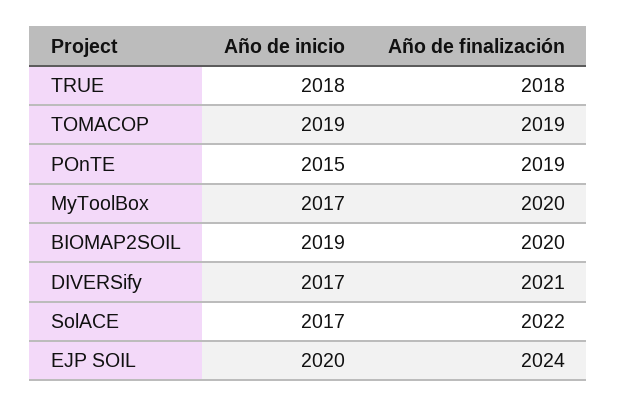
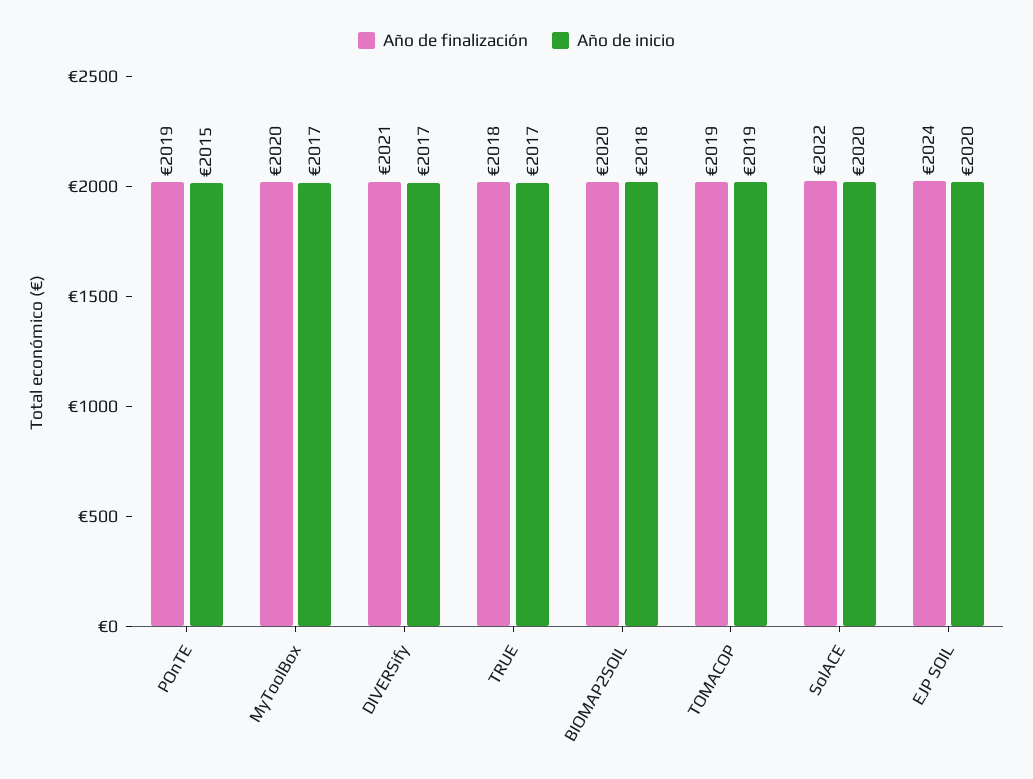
  {
    "Año de inicio": {
-     "TRUE": 2018,
+     "TRUE": 2017,
      "TOMACOP": 2019,
      "POnTE": 2015,
      "MyToolBox": 2017,
-     "BIOMAP2SOIL": 2019,
+     "BIOMAP2SOIL": 2018,
      "DIVERSify": 2017,
-     "SolACE": 2017,
+     "SolACE": 2020,
      "EJP SOIL": 2020
    },
    "Año de finalización": {
      "TRUE": 2018,
      "TOMACOP": 2019,
      "POnTE": 2019,
      "MyToolBox": 2020,
      "BIOMAP2SOIL": 2020,
      "DIVERSify": 2021,
      "SolACE": 2022,
      "EJP SOIL": 2024
    }
  }

